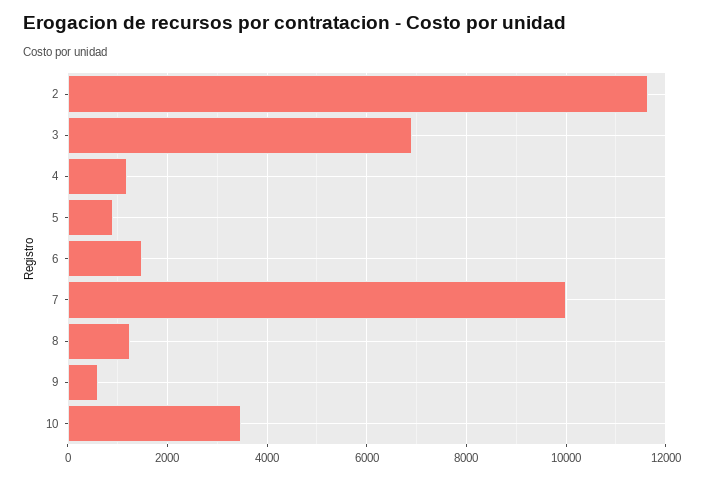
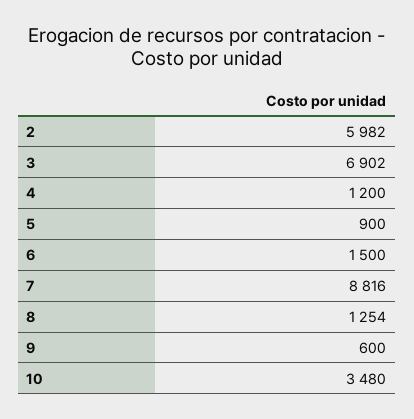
  {
-   "2": 11600,
+   "2": 5982,
    "3": 6902,
    "4": 1200,
    "5": 900,
    "6": 1500,
-   "7": 10000,
+   "7": 8816,
    "8": 1254,
    "9": 600,
    "10": 3480
  }

